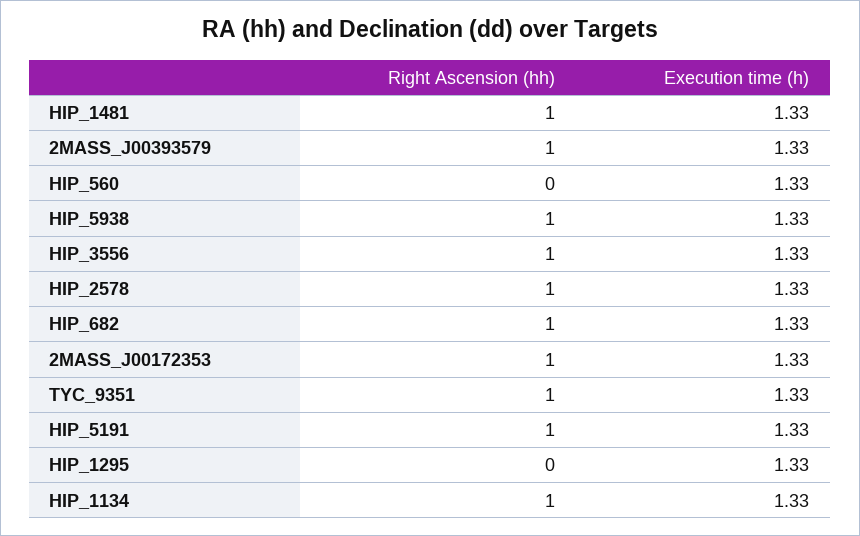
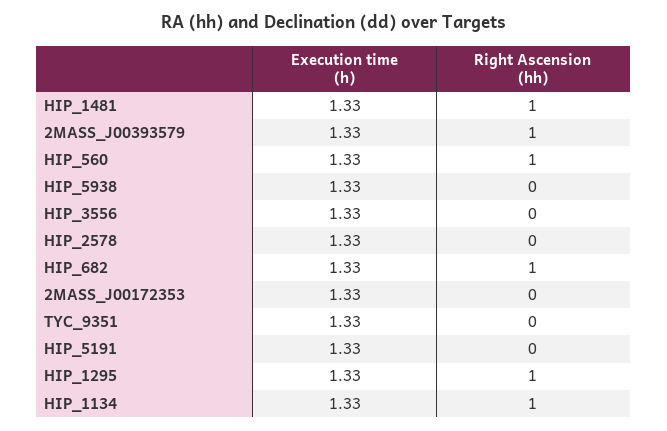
  {
    "Right Ascension (hh)": {
      "HIP_1481": 1,
      "2MASS_J00393579": 1,
-     "HIP_560": 0,
+     "HIP_560": 1,
-     "HIP_5938": 1,
+     "HIP_5938": 0,
-     "HIP_3556": 1,
+     "HIP_3556": 0,
-     "HIP_2578": 1,
+     "HIP_2578": 0,
      "HIP_682": 1,
-     "2MASS_J00172353": 1,
+     "2MASS_J00172353": 0,
-     "TYC_9351": 1,
+     "TYC_9351": 0,
-     "HIP_5191": 1,
+     "HIP_5191": 0,
-     "HIP_1295": 0,
+     "HIP_1295": 1,
      "HIP_1134": 1
    },
    "Execution time (h)": {
      "HIP_1481": 1.33,
      "2MASS_J00393579": 1.33,
      "HIP_560": 1.33,
      "HIP_5938": 1.33,
      "HIP_3556": 1.33,
      "HIP_2578": 1.33,
      "HIP_682": 1.33,
      "2MASS_J00172353": 1.33,
      "TYC_9351": 1.33,
      "HIP_5191": 1.33,
      "HIP_1295": 1.33,
      "HIP_1134": 1.33
    }
  }

